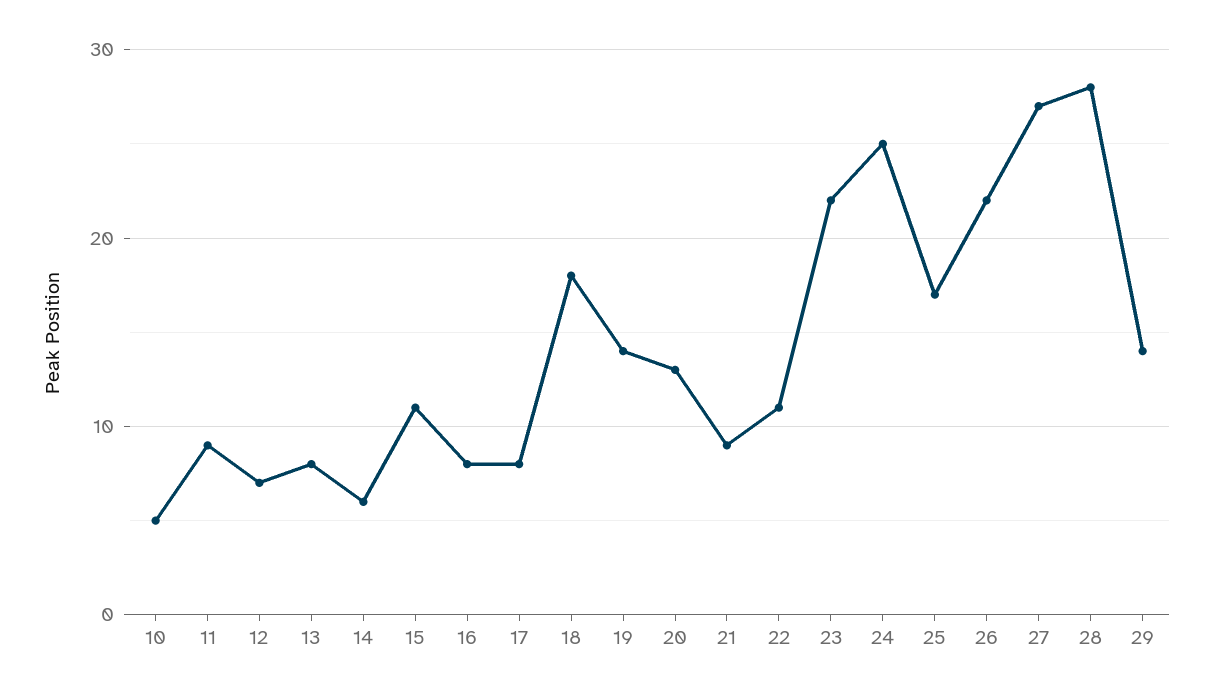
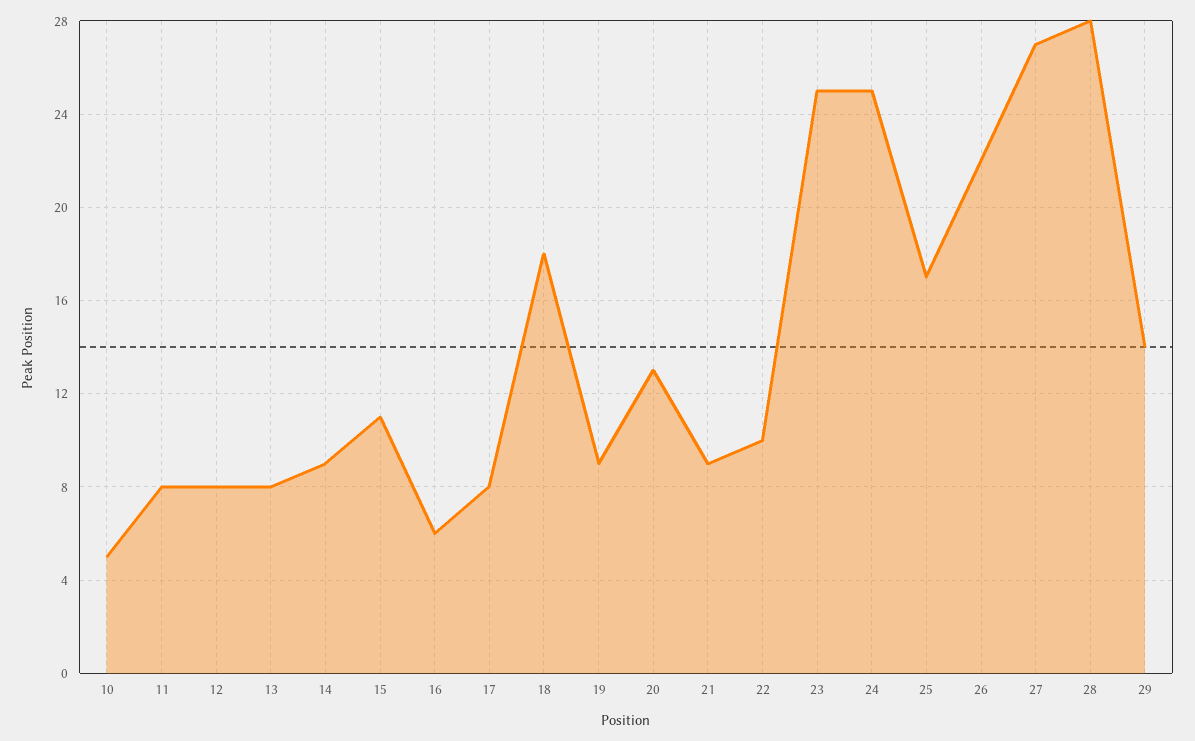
  {
    "10": 5,
-   "11": 9,
+   "11": 8,
-   "12": 7,
+   "12": 8,
    "13": 8,
-   "14": 6,
+   "14": 9,
    "15": 11,
-   "16": 8,
+   "16": 6,
    "17": 8,
    "18": 18,
-   "19": 14,
+   "19": 9,
    "20": 13,
    "21": 9,
-   "22": 11,
+   "22": 10,
-   "23": 22,
+   "23": 25,
    "24": 25,
    "25": 17,
    "26": 22,
    "27": 27,
    "28": 28,
    "29": 14
  }

